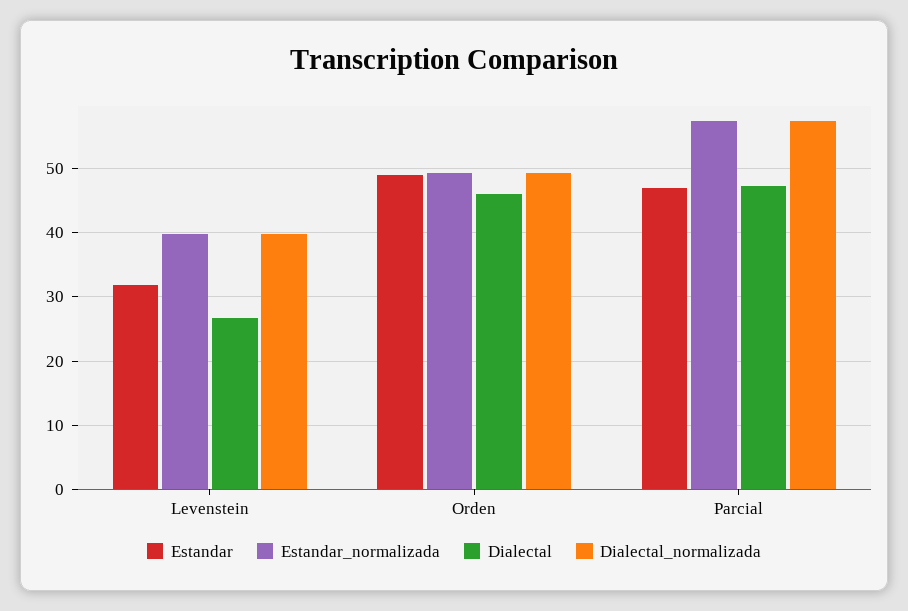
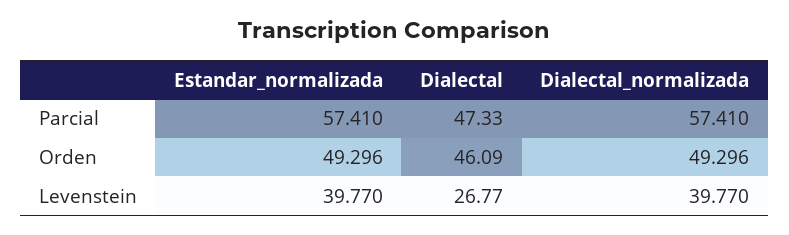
  {
-   "Estandar": {
-     "Levenstein": 32,
-     "Orden": 49,
-     "Parcial": 47
-   },
    "Estandar_normalizada": {
      "Levenstein": 39.77,
      "Orden": 49.296,
      "Parcial": 57.41
    },
    "Dialectal": {
      "Levenstein": 26.77,
      "Orden": 46.09,
      "Parcial": 47.33
    },
    "Dialectal_normalizada": {
      "Levenstein": 39.77,
      "Orden": 49.296,
      "Parcial": 57.41
    }
  }

